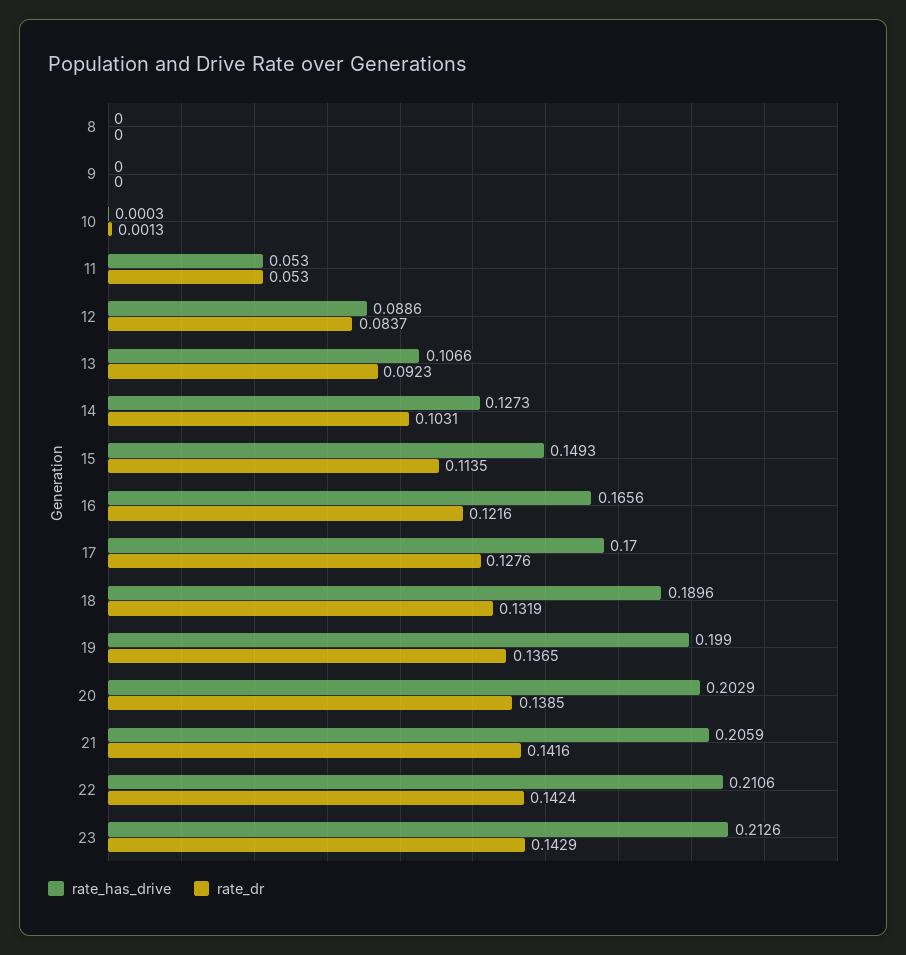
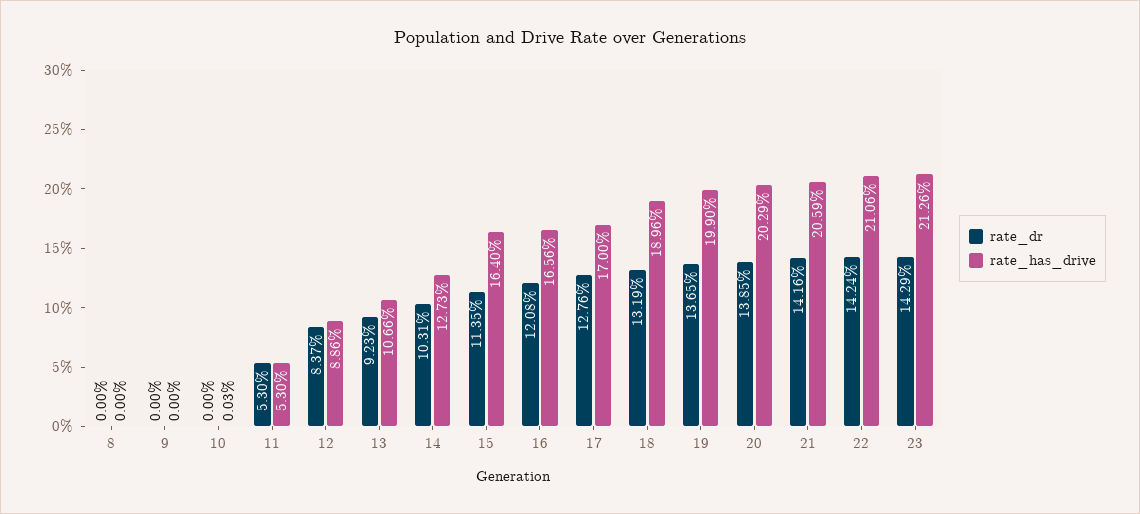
  {
    "rate_has_drive": {
      "8": 0,
      "9": 0,
      "10": 0.0003,
      "11": 0.053,
      "12": 0.0886,
      "13": 0.1066,
      "14": 0.1273,
-     "15": 0.1493,
+     "15": 0.164,
      "16": 0.1656,
      "17": 0.17,
      "18": 0.1896,
      "19": 0.199,
      "20": 0.2029,
      "21": 0.2059,
      "22": 0.2106,
      "23": 0.2126
    },
    "rate_dr": {
      "8": 0,
      "9": 0,
-     "10": 0.0013,
+     "10": 0,
      "11": 0.053,
      "12": 0.0837,
      "13": 0.0923,
      "14": 0.1031,
      "15": 0.1135,
-     "16": 0.1216,
+     "16": 0.1208,
      "17": 0.1276,
      "18": 0.1319,
      "19": 0.1365,
      "20": 0.1385,
      "21": 0.1416,
      "22": 0.1424,
      "23": 0.1429
    }
  }

